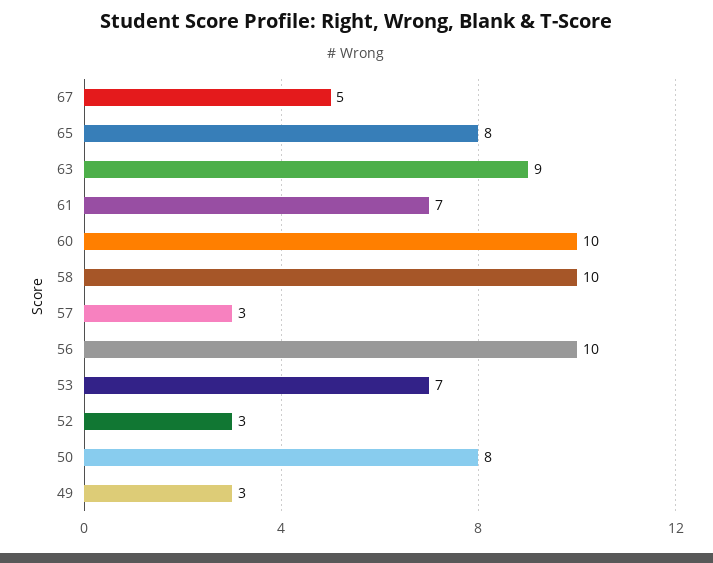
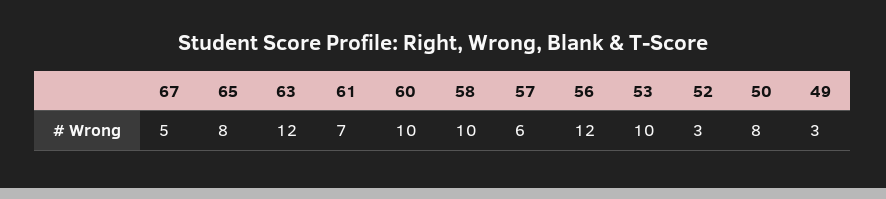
  {
    "67": 5,
    "65": 8,
-   "63": 9,
+   "63": 12,
    "61": 7,
    "60": 10,
    "58": 10,
-   "57": 3,
+   "57": 6,
-   "56": 10,
+   "56": 12,
-   "53": 7,
+   "53": 10,
    "52": 3,
    "50": 8,
    "49": 3
  }

